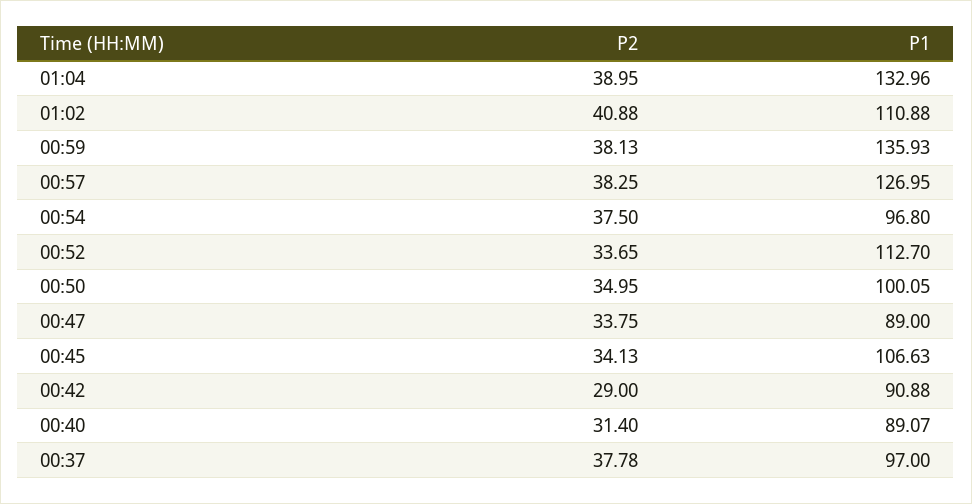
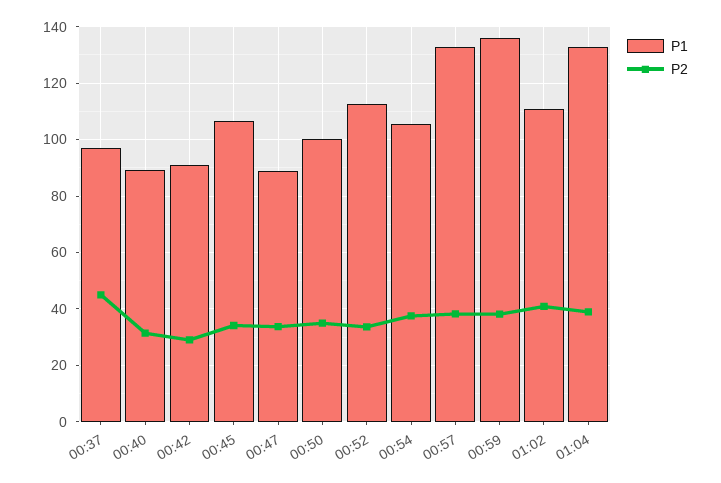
  {
    "P2": {
      "01:04": 38.95,
      "01:02": 40.88,
      "00:59": 38.13,
      "00:57": 38.25,
      "00:54": 37.5,
      "00:52": 33.65,
      "00:50": 34.95,
      "00:47": 33.75,
      "00:45": 34.13,
      "00:42": 29,
      "00:40": 31.4,
-     "00:37": 37.78
+     "00:37": 45
    },
    "P1": {
      "01:04": 132.96,
      "01:02": 110.88,
      "00:59": 135.93,
-     "00:57": 126.95,
+     "00:57": 132.5,
-     "00:54": 96.8,
+     "00:54": 105,
      "00:52": 112.7,
      "00:50": 100.05,
      "00:47": 89,
      "00:45": 106.63,
      "00:42": 90.88,
      "00:40": 89.07,
      "00:37": 97
    }
  }

